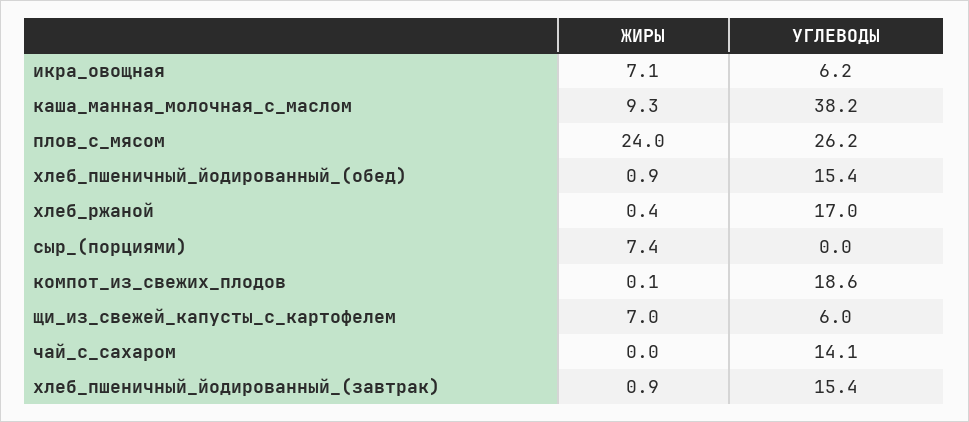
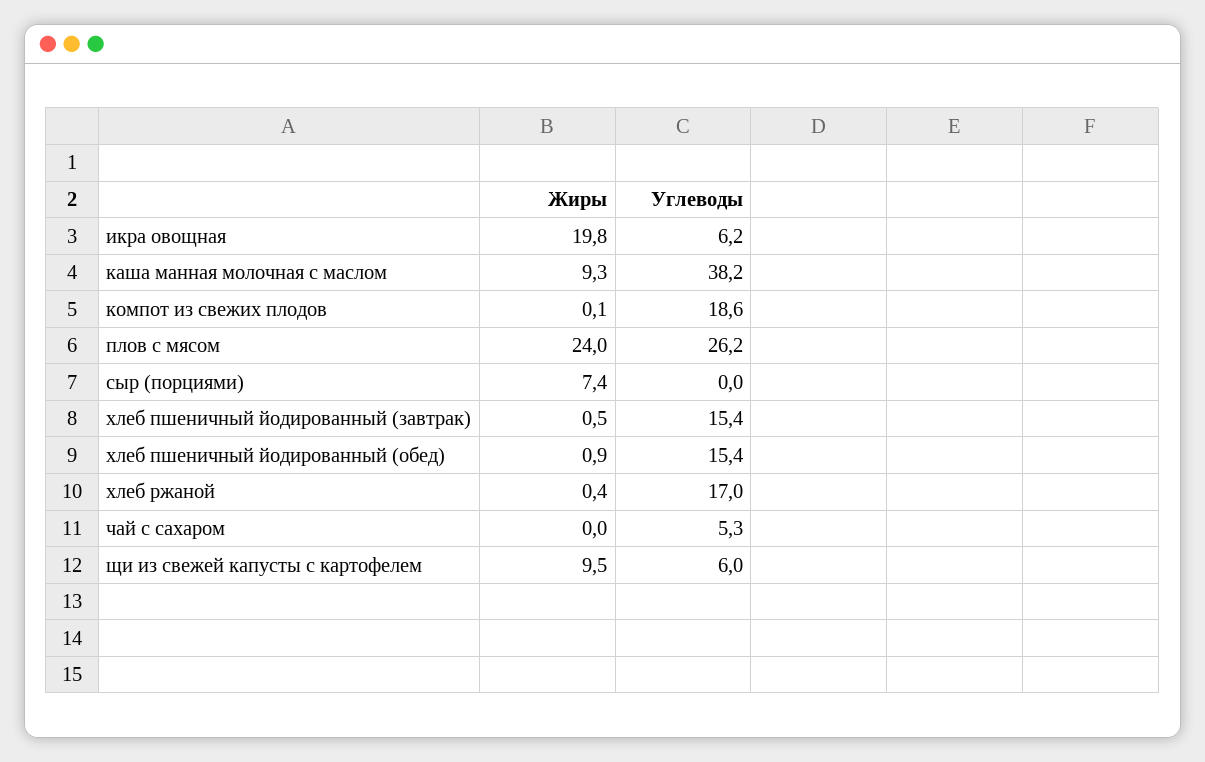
  {
    "ЖИРЫ": {
-     "икра_овощная": 7.1,
+     "икра_овощная": 19.8,
      "каша_манная_молочная_с_маслом": 9.3,
      "плов_с_мясом": 24,
      "хлеб_пшеничный_йодированный_(обед)": 0.9,
      "хлеб_ржаной": 0.4,
      "сыр_(порциями)": 7.4,
      "компот_из_свежих_плодов": 0.1,
-     "щи_из_свежей_капусты_с_картофелем": 7,
+     "щи_из_свежей_капусты_с_картофелем": 9.5,
      "чай_с_сахаром": 0,
-     "хлеб_пшеничный_йодированный_(завтрак)": 0.9
+     "хлеб_пшеничный_йодированный_(завтрак)": 0.5
    },
    "УГЛЕВОДЫ": {
      "икра_овощная": 6.2,
      "каша_манная_молочная_с_маслом": 38.2,
      "плов_с_мясом": 26.2,
      "хлеб_пшеничный_йодированный_(обед)": 15.4,
      "хлеб_ржаной": 17,
      "сыр_(порциями)": 0,
      "компот_из_свежих_плодов": 18.6,
      "щи_из_свежей_капусты_с_картофелем": 6,
-     "чай_с_сахаром": 14.1,
+     "чай_с_сахаром": 5.3,
      "хлеб_пшеничный_йодированный_(завтрак)": 15.4
    }
  }

